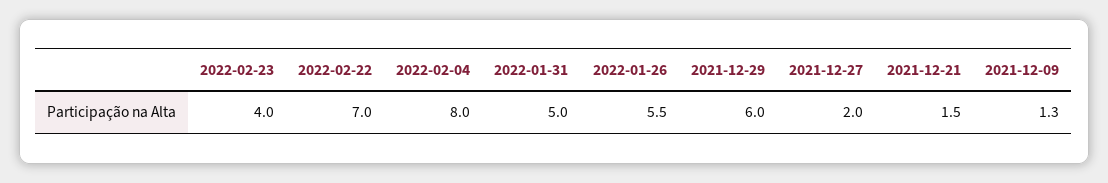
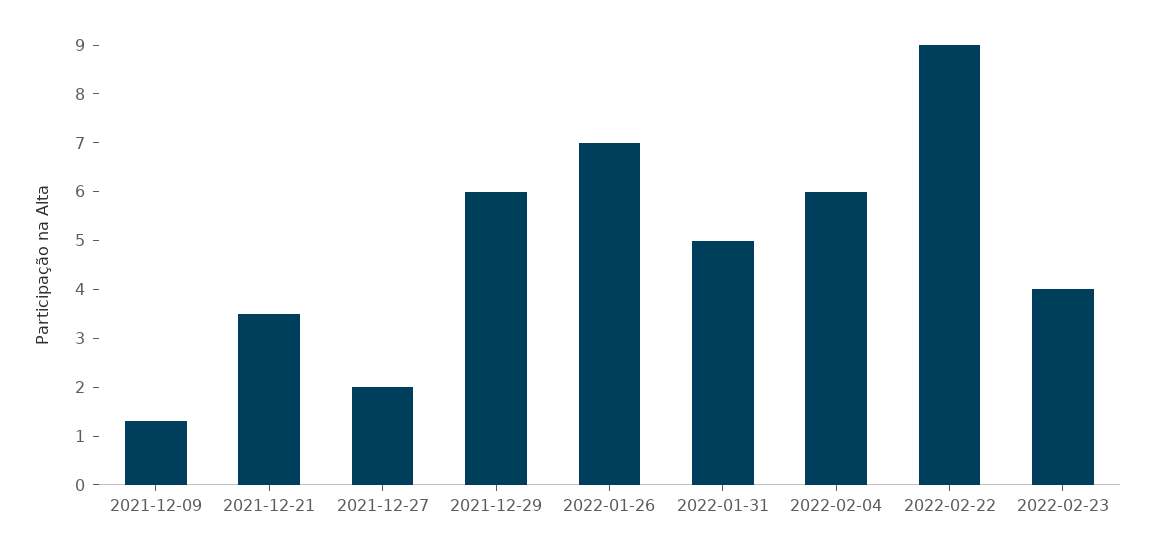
  {
    "2022-02-23": 4,
-   "2022-02-22": 7,
+   "2022-02-22": 9,
-   "2022-02-04": 8,
+   "2022-02-04": 6,
    "2022-01-31": 5,
-   "2022-01-26": 5.5,
+   "2022-01-26": 7,
    "2021-12-29": 6,
    "2021-12-27": 2,
-   "2021-12-21": 1.5,
+   "2021-12-21": 3.5,
    "2021-12-09": 1.3
  }

